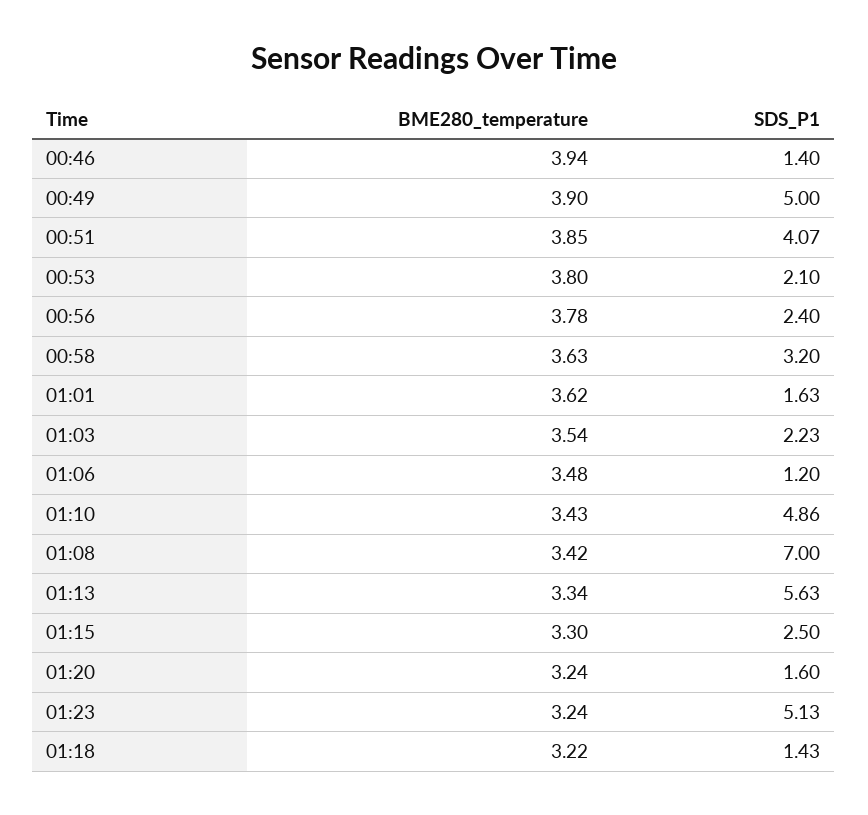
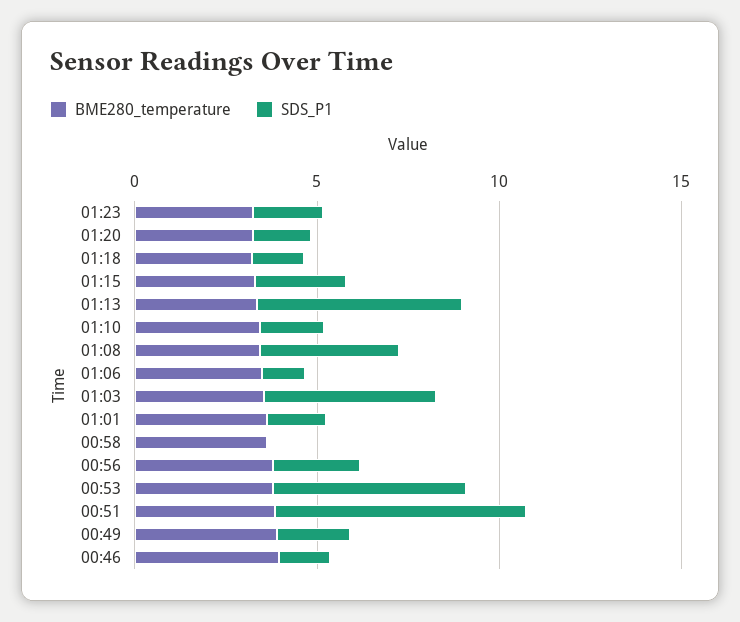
  {
    "BME280_temperature": {
      "00:46": 3.94,
      "00:49": 3.9,
      "00:51": 3.85,
      "00:53": 3.8,
      "00:56": 3.78,
      "00:58": 3.63,
      "01:01": 3.62,
      "01:03": 3.54,
      "01:06": 3.48,
      "01:10": 3.43,
      "01:08": 3.42,
      "01:13": 3.34,
      "01:15": 3.3,
      "01:20": 3.24,
      "01:23": 3.24,
      "01:18": 3.22
    },
    "SDS_P1": {
      "00:46": 1.4,
-     "00:49": 5,
+     "00:49": 2,
-     "00:51": 4.07,
+     "00:51": 7,
-     "00:53": 2.1,
+     "00:53": 5,
      "00:56": 2.4,
-     "00:58": 3.2,
+     "00:58": 0,
      "01:01": 1.63,
-     "01:03": 2.23,
+     "01:03": 5,
      "01:06": 1.2,
-     "01:10": 4.86,
+     "01:10": 2,
-     "01:08": 7,
+     "01:08": 4,
      "01:13": 5.63,
      "01:15": 2.5,
      "01:20": 1.6,
-     "01:23": 5.13,
+     "01:23": 2,
      "01:18": 1.43
    }
  }

